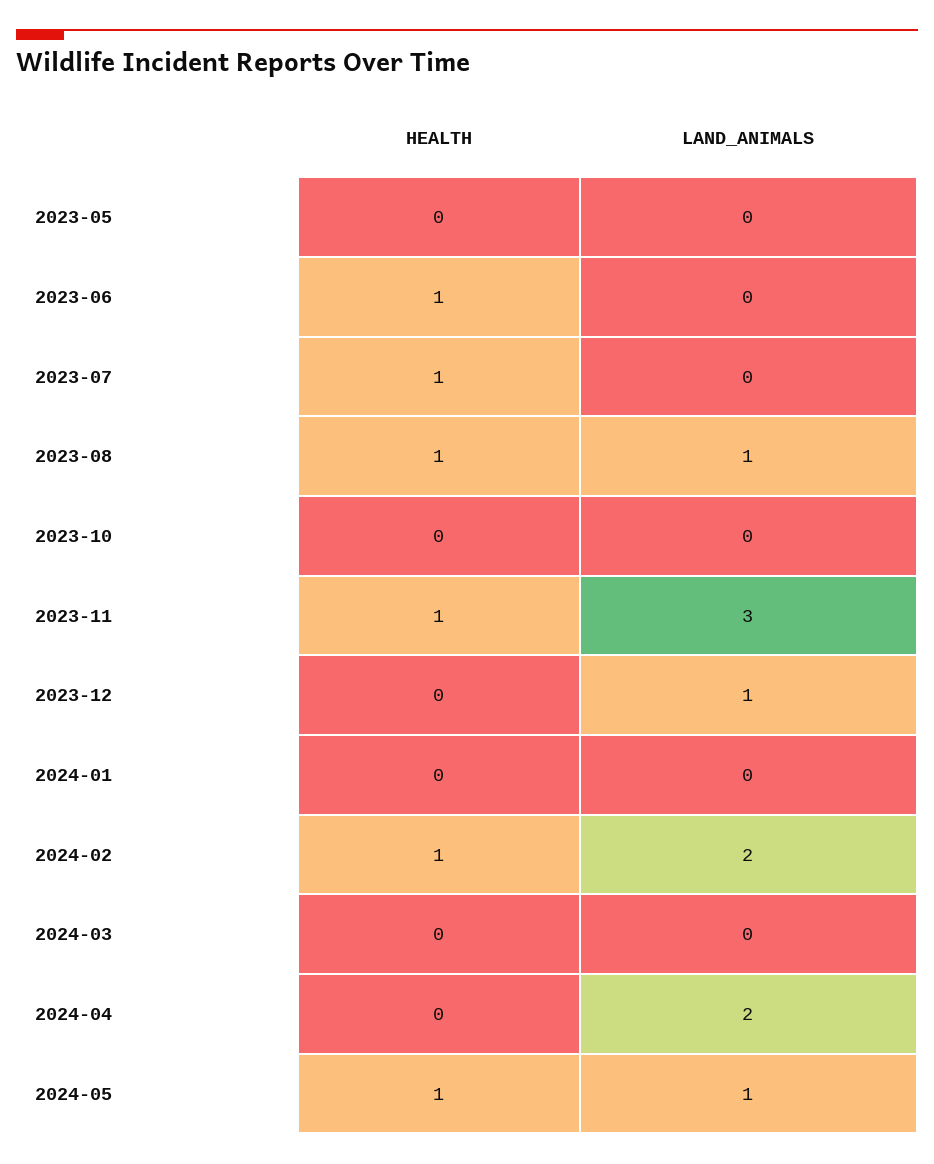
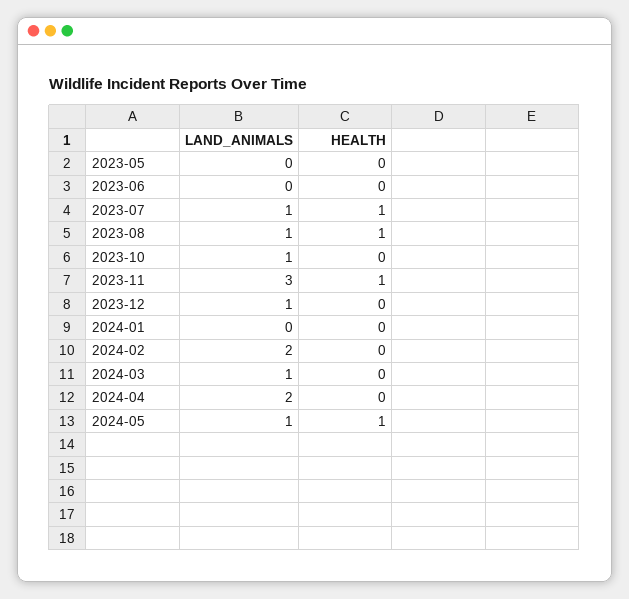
  {
    "HEALTH": {
      "2023-05": 0,
-     "2023-06": 1,
+     "2023-06": 0,
      "2023-07": 1,
      "2023-08": 1,
      "2023-10": 0,
      "2023-11": 1,
      "2023-12": 0,
      "2024-01": 0,
-     "2024-02": 1,
+     "2024-02": 0,
      "2024-03": 0,
      "2024-04": 0,
      "2024-05": 1
    },
    "LAND_ANIMALS": {
      "2023-05": 0,
      "2023-06": 0,
-     "2023-07": 0,
+     "2023-07": 1,
      "2023-08": 1,
-     "2023-10": 0,
+     "2023-10": 1,
      "2023-11": 3,
      "2023-12": 1,
      "2024-01": 0,
      "2024-02": 2,
-     "2024-03": 0,
+     "2024-03": 1,
      "2024-04": 2,
      "2024-05": 1
    }
  }

